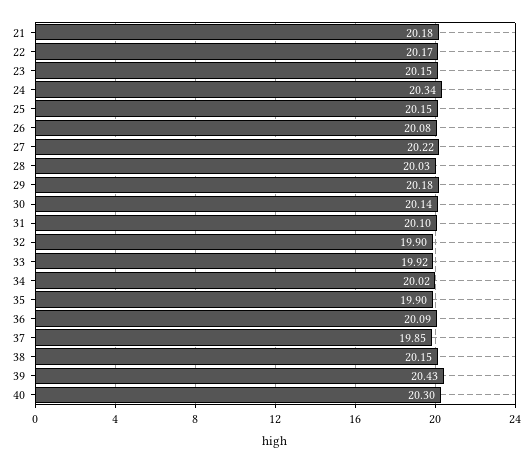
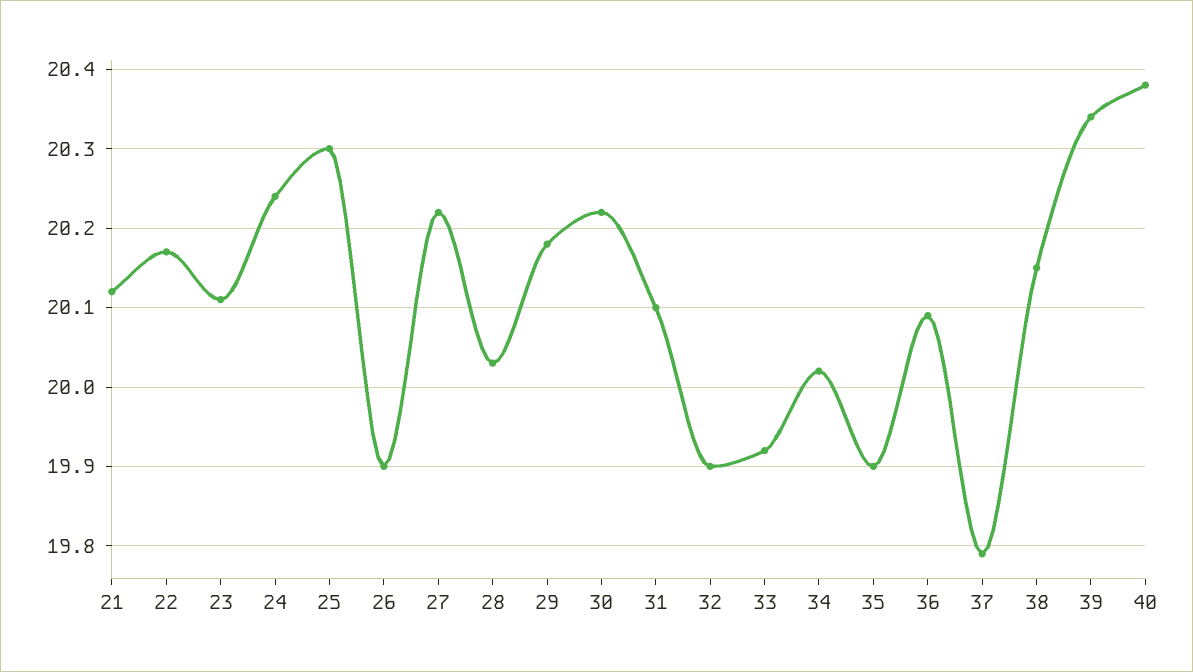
  {
-   "21": 20.18,
+   "21": 20.12,
    "22": 20.17,
-   "23": 20.15,
+   "23": 20.11,
-   "24": 20.34,
+   "24": 20.24,
-   "25": 20.15,
+   "25": 20.3,
-   "26": 20.08,
+   "26": 19.9,
    "27": 20.22,
    "28": 20.03,
    "29": 20.18,
-   "30": 20.14,
+   "30": 20.22,
    "31": 20.1,
    "32": 19.9,
    "33": 19.92,
    "34": 20.02,
    "35": 19.9,
    "36": 20.09,
-   "37": 19.85,
+   "37": 19.79,
    "38": 20.15,
-   "39": 20.43,
+   "39": 20.34,
-   "40": 20.3
+   "40": 20.38
  }

